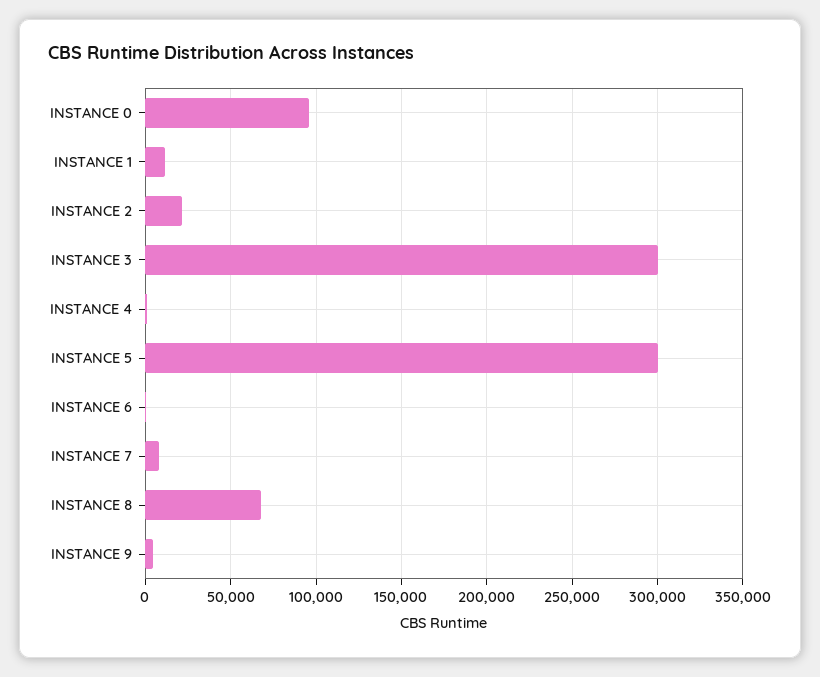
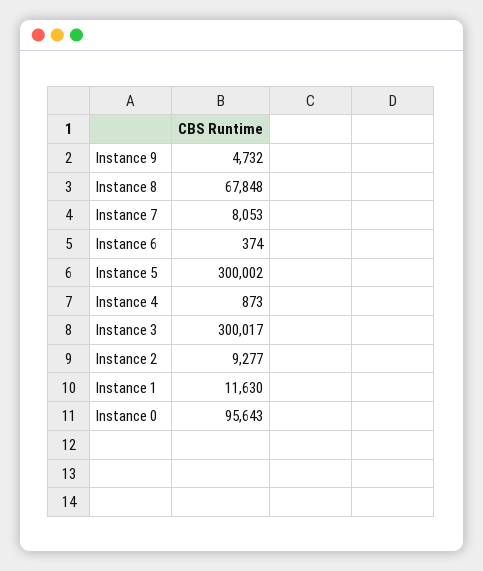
  {
    "INSTANCE 0": 95643,
    "INSTANCE 1": 11630,
-   "INSTANCE 2": 20000,
+   "INSTANCE 2": 9277,
    "INSTANCE 3": 300017,
    "INSTANCE 4": 873,
    "INSTANCE 5": 300002,
    "INSTANCE 6": 374,
    "INSTANCE 7": 8053,
    "INSTANCE 8": 67848,
    "INSTANCE 9": 4732
  }

